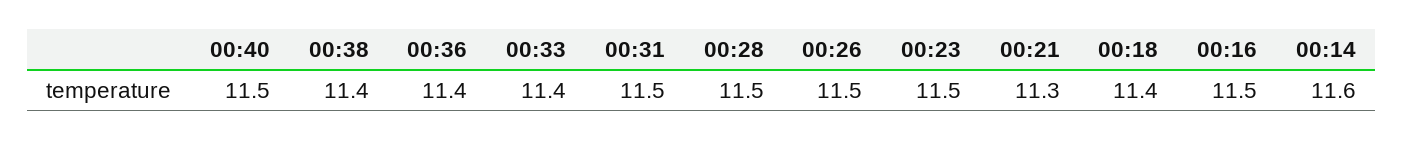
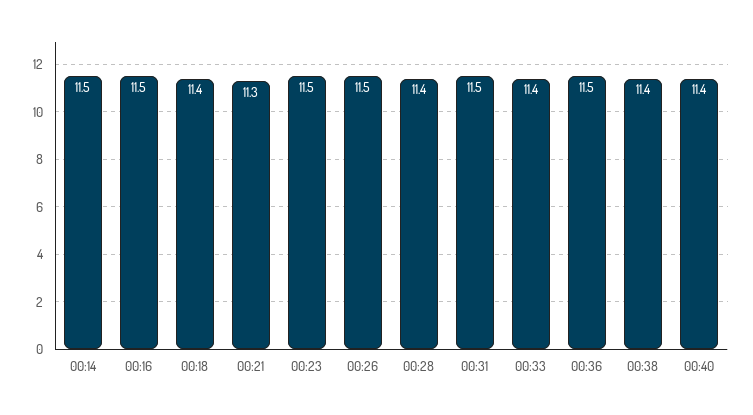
  {
-   "00:40": 11.5,
+   "00:40": 11.4,
    "00:38": 11.4,
-   "00:36": 11.4,
+   "00:36": 11.5,
    "00:33": 11.4,
    "00:31": 11.5,
-   "00:28": 11.5,
+   "00:28": 11.4,
    "00:26": 11.5,
    "00:23": 11.5,
    "00:21": 11.3,
    "00:18": 11.4,
    "00:16": 11.5,
-   "00:14": 11.6
+   "00:14": 11.5
  }

